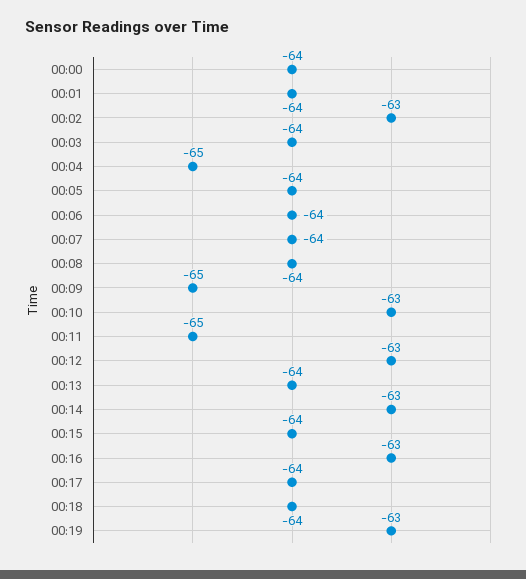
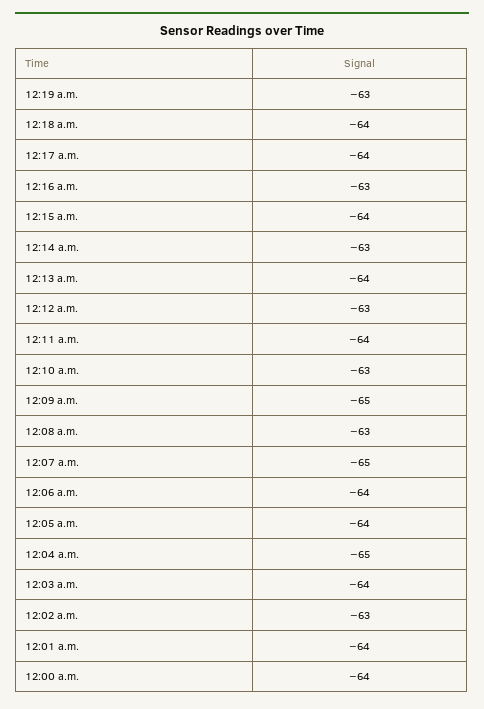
  {
    "00:00": -64,
    "00:01": -64,
    "00:02": -63,
    "00:03": -64,
    "00:04": -65,
    "00:05": -64,
    "00:06": -64,
-   "00:07": -64,
+   "00:07": -65,
-   "00:08": -64,
+   "00:08": -63,
    "00:09": -65,
    "00:10": -63,
-   "00:11": -65,
+   "00:11": -64,
    "00:12": -63,
    "00:13": -64,
    "00:14": -63,
    "00:15": -64,
    "00:16": -63,
    "00:17": -64,
    "00:18": -64,
    "00:19": -63
  }

